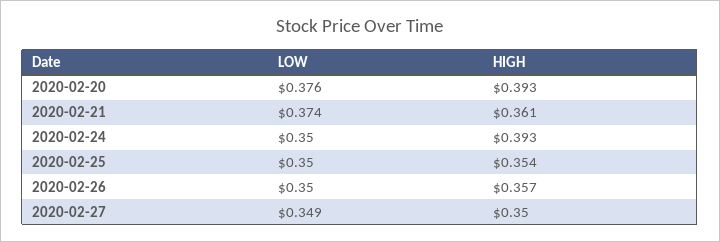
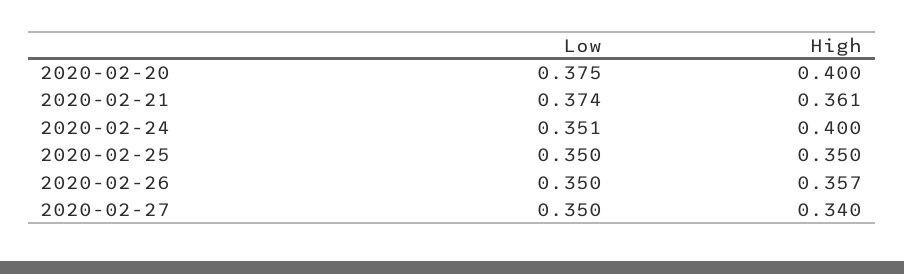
  {
    "LOW": {
-     "2020-02-20": 0.376,
+     "2020-02-20": 0.375,
      "2020-02-21": 0.374,
-     "2020-02-24": 0.35,
+     "2020-02-24": 0.351,
      "2020-02-25": 0.35,
      "2020-02-26": 0.35,
-     "2020-02-27": 0.349
+     "2020-02-27": 0.35
    },
    "HIGH": {
-     "2020-02-20": 0.393,
+     "2020-02-20": 0.4,
      "2020-02-21": 0.361,
-     "2020-02-24": 0.393,
+     "2020-02-24": 0.4,
-     "2020-02-25": 0.354,
+     "2020-02-25": 0.35,
      "2020-02-26": 0.357,
-     "2020-02-27": 0.35
+     "2020-02-27": 0.34
    }
  }

